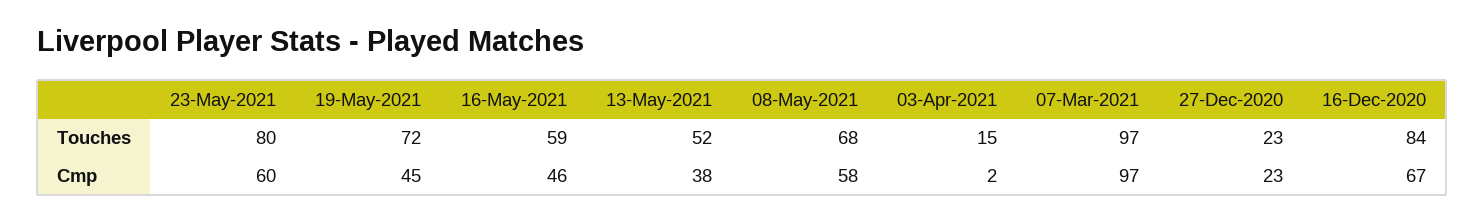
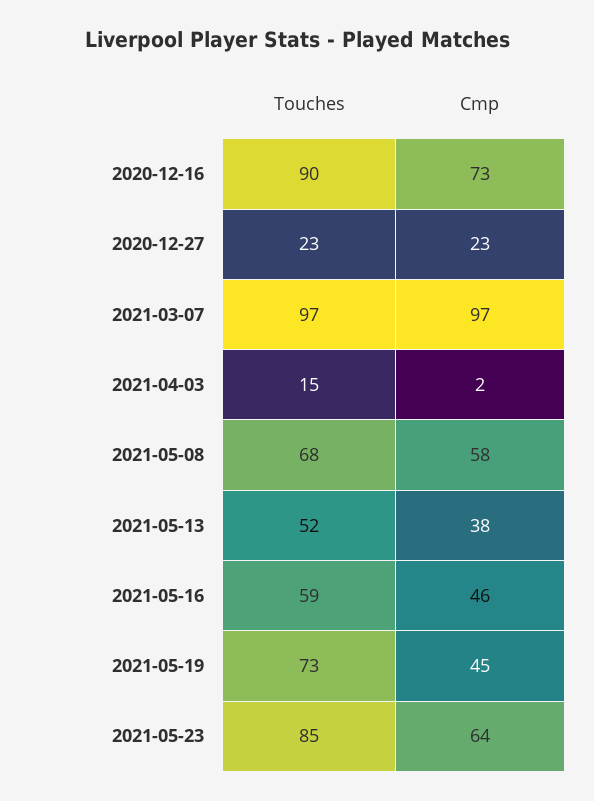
  {
    "23-May-2021": {
-     "Touches": 80,
+     "Touches": 85,
-     "Cmp": 60
+     "Cmp": 64
    },
    "19-May-2021": {
-     "Touches": 72,
+     "Touches": 73,
      "Cmp": 45
    },
    "16-May-2021": {
      "Touches": 59,
      "Cmp": 46
    },
    "13-May-2021": {
      "Touches": 52,
      "Cmp": 38
    },
    "08-May-2021": {
      "Touches": 68,
      "Cmp": 58
    },
    "03-Apr-2021": {
      "Touches": 15,
      "Cmp": 2
    },
    "07-Mar-2021": {
      "Touches": 97,
      "Cmp": 97
    },
    "27-Dec-2020": {
      "Touches": 23,
      "Cmp": 23
    },
    "16-Dec-2020": {
-     "Touches": 84,
+     "Touches": 90,
-     "Cmp": 67
+     "Cmp": 73
    }
  }

